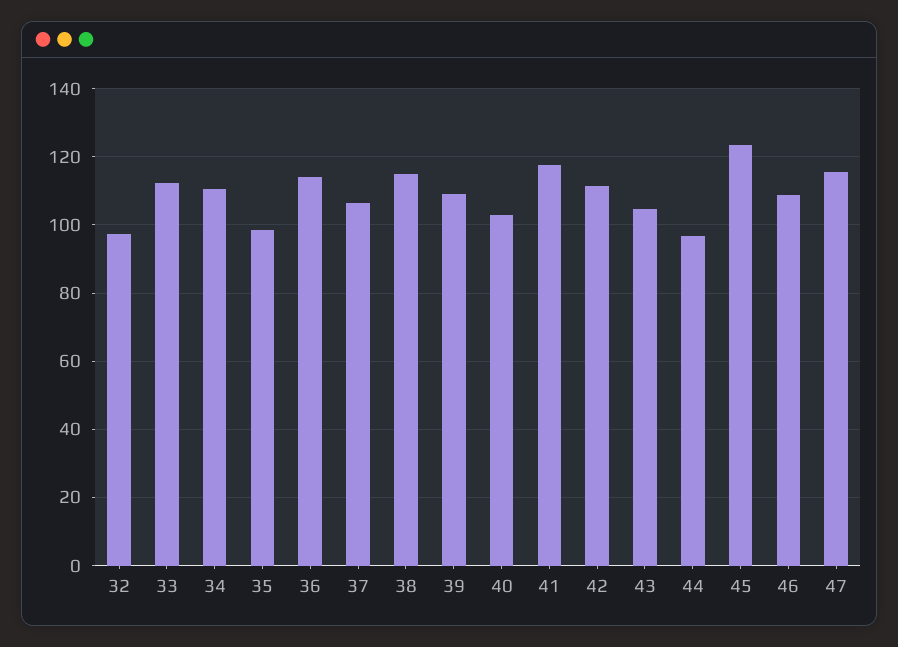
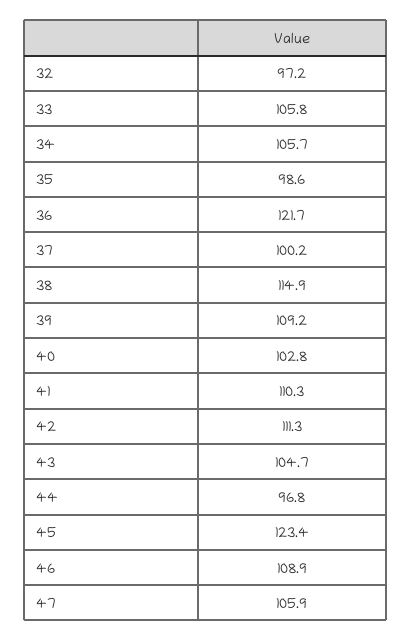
  {
    "32": 97.2,
-   "33": 112,
+   "33": 105.8,
-   "34": 110,
+   "34": 105.7,
    "35": 98.6,
-   "36": 114,
+   "36": 121.7,
-   "37": 106,
+   "37": 100.2,
    "38": 114.9,
    "39": 109.2,
    "40": 102.8,
-   "41": 118,
+   "41": 110.3,
    "42": 111.3,
    "43": 104.7,
    "44": 96.8,
    "45": 123.4,
    "46": 108.9,
-   "47": 116
+   "47": 105.9
  }

